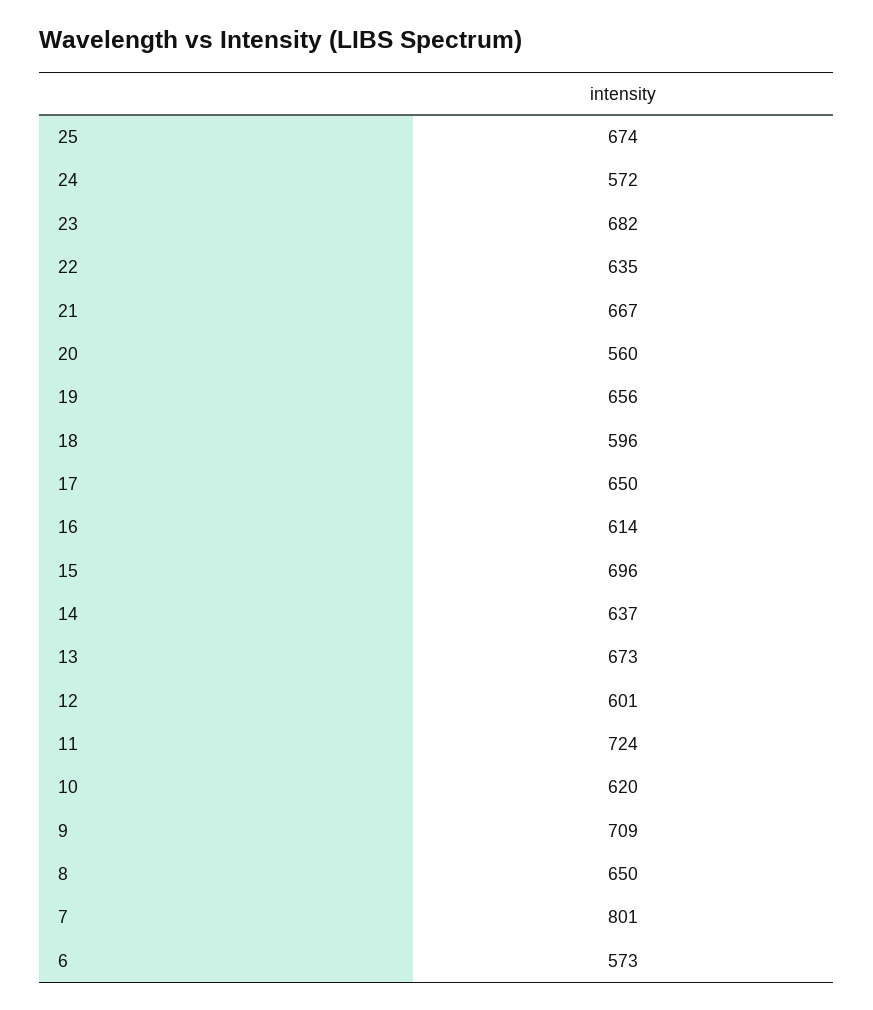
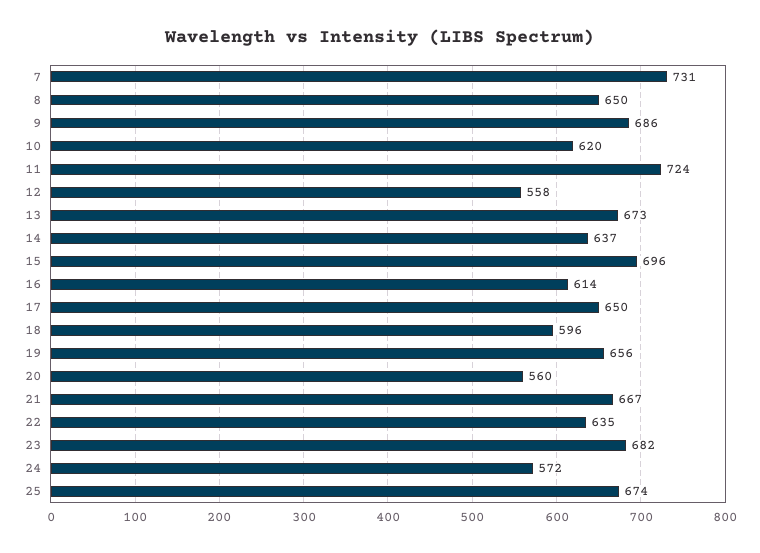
  {
    "25": 674,
    "24": 572,
    "23": 682,
    "22": 635,
    "21": 667,
    "20": 560,
    "19": 656,
    "18": 596,
    "17": 650,
    "16": 614,
    "15": 696,
    "14": 637,
    "13": 673,
-   "12": 601,
+   "12": 558,
    "11": 724,
    "10": 620,
-   "9": 709,
+   "9": 686,
    "8": 650,
-   "7": 801,
+   "7": 731
-   "6": 573
  }

